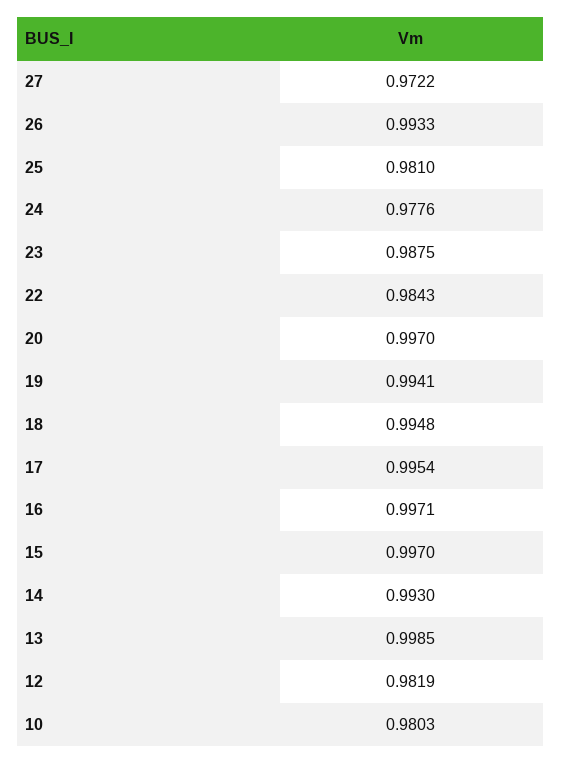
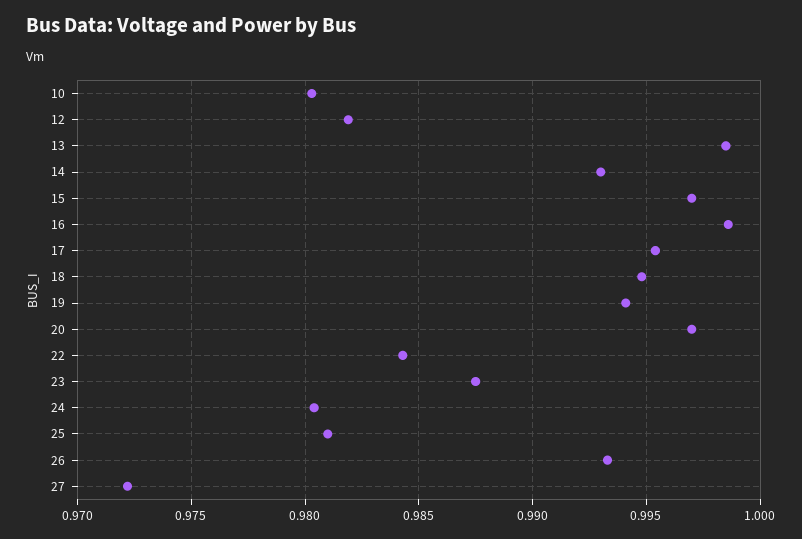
  {
    "27": 0.9722,
    "26": 0.9933,
    "25": 0.981,
-   "24": 0.9776,
+   "24": 0.9805,
    "23": 0.9875,
    "22": 0.9843,
    "20": 0.997,
    "19": 0.9941,
    "18": 0.9948,
    "17": 0.9954,
-   "16": 0.9971,
+   "16": 0.9985,
    "15": 0.997,
    "14": 0.993,
    "13": 0.9985,
    "12": 0.9819,
    "10": 0.9803
  }

